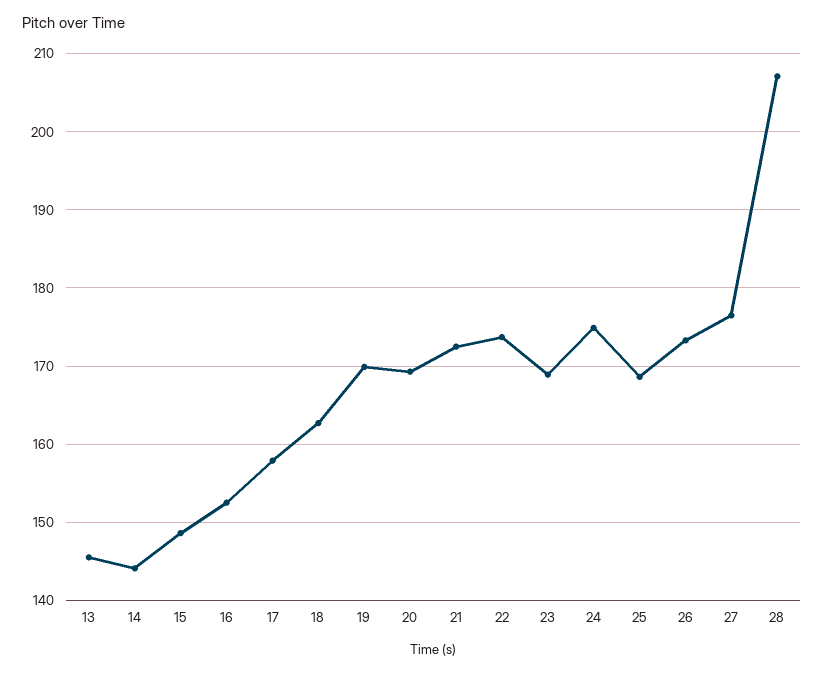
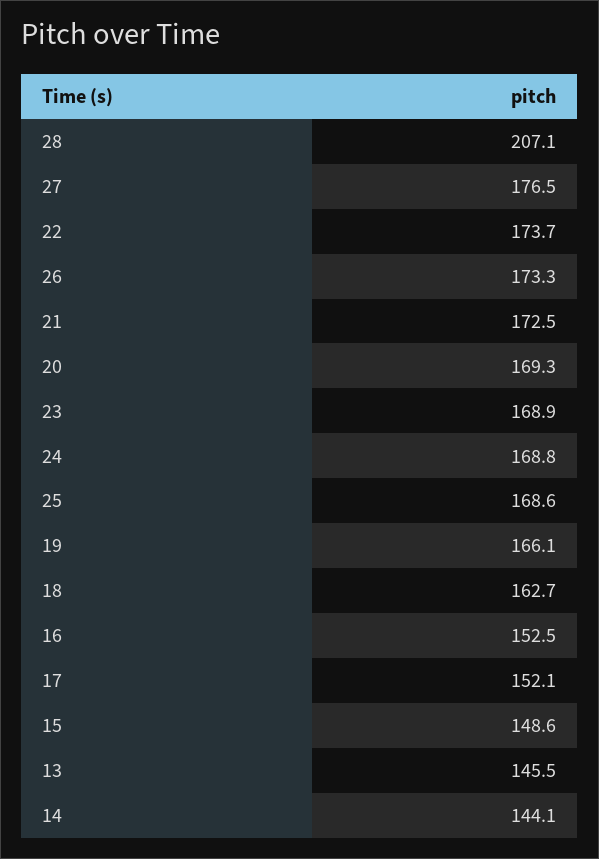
  {
    "13": 145.5,
    "14": 144.1,
    "15": 148.6,
    "16": 152.5,
-   "17": 158,
+   "17": 152.1,
    "18": 162.7,
-   "19": 170,
+   "19": 166.1,
    "20": 169.3,
    "21": 172.5,
    "22": 173.7,
    "23": 168.9,
-   "24": 175,
+   "24": 168.8,
    "25": 168.6,
    "26": 173.3,
    "27": 176.5,
    "28": 207.1
  }

